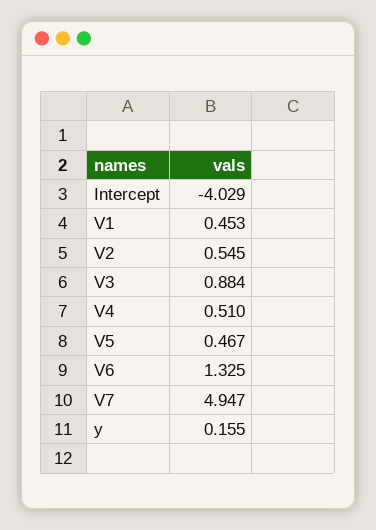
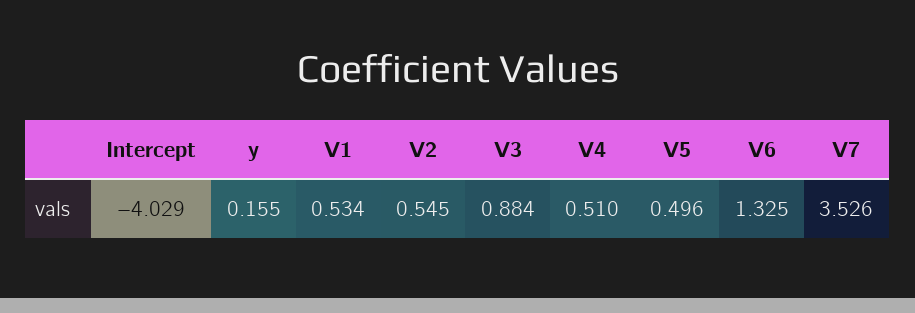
  {
    "Intercept": -4.029,
-   "V1": 0.453,
+   "V1": 0.534,
    "V2": 0.545,
    "V3": 0.884,
    "V4": 0.51,
-   "V5": 0.467,
+   "V5": 0.496,
    "V6": 1.325,
-   "V7": 4.947,
+   "V7": 3.526,
    "y": 0.155
  }

